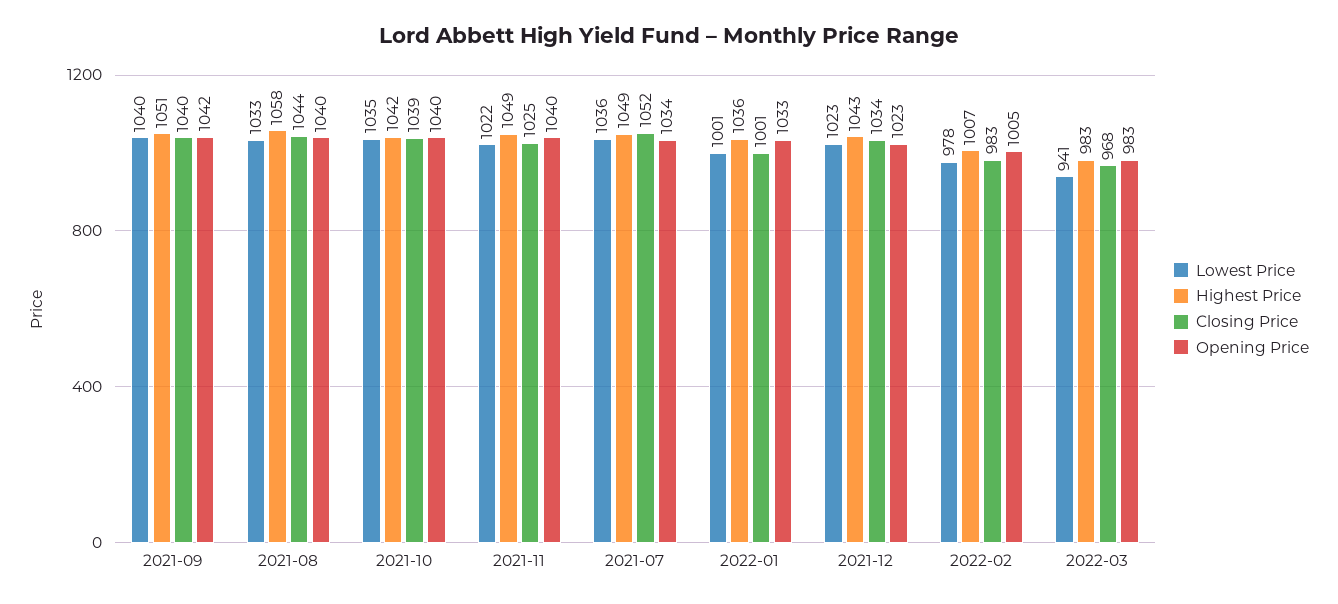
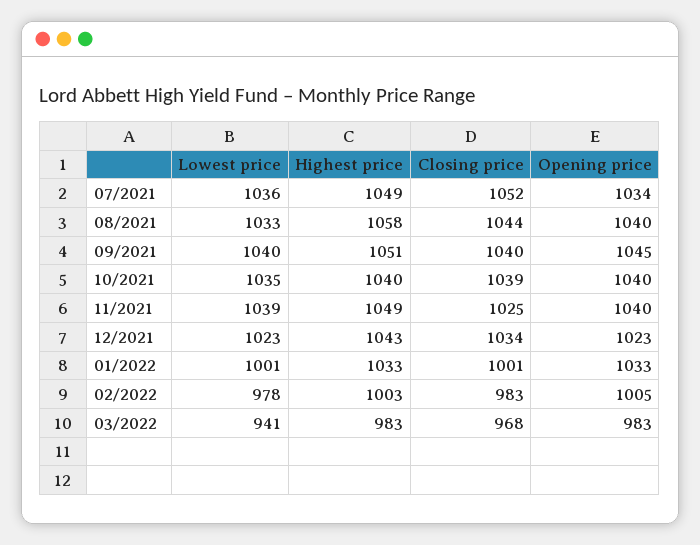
  {
    "Lowest Price": {
      "2021-09": 1040,
      "2021-08": 1033,
      "2021-10": 1035,
-     "2021-11": 1022,
+     "2021-11": 1039,
      "2021-07": 1036,
      "2022-01": 1001,
      "2021-12": 1023,
      "2022-02": 978,
      "2022-03": 941
    },
    "Highest Price": {
      "2021-09": 1051,
      "2021-08": 1058,
-     "2021-10": 1042,
+     "2021-10": 1040,
      "2021-11": 1049,
      "2021-07": 1049,
-     "2022-01": 1036,
+     "2022-01": 1033,
      "2021-12": 1043,
-     "2022-02": 1007,
+     "2022-02": 1003,
      "2022-03": 983
    },
    "Closing Price": {
      "2021-09": 1040,
      "2021-08": 1044,
      "2021-10": 1039,
      "2021-11": 1025,
      "2021-07": 1052,
      "2022-01": 1001,
      "2021-12": 1034,
      "2022-02": 983,
      "2022-03": 968
    },
    "Opening Price": {
-     "2021-09": 1042,
+     "2021-09": 1045,
      "2021-08": 1040,
      "2021-10": 1040,
      "2021-11": 1040,
      "2021-07": 1034,
      "2022-01": 1033,
      "2021-12": 1023,
      "2022-02": 1005,
      "2022-03": 983
    }
  }

